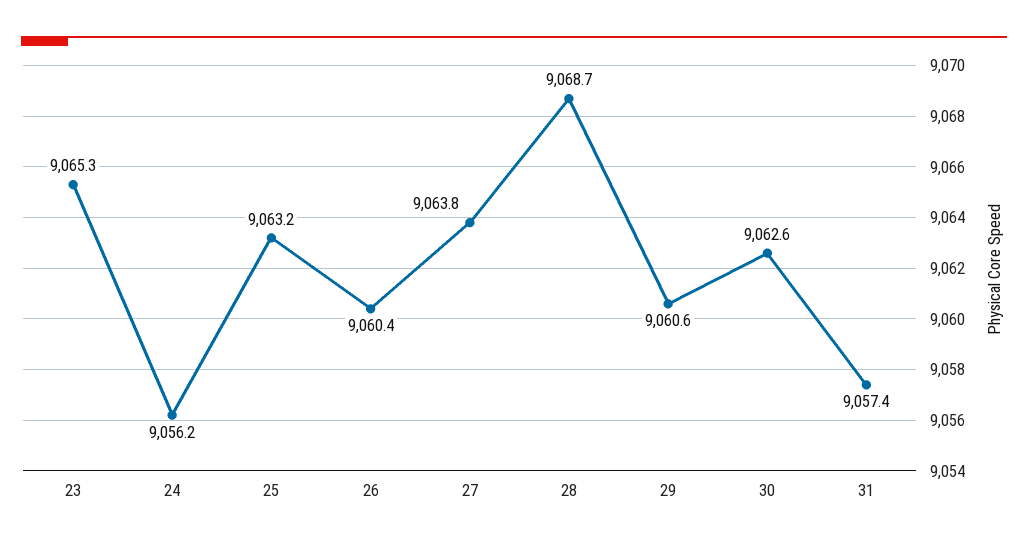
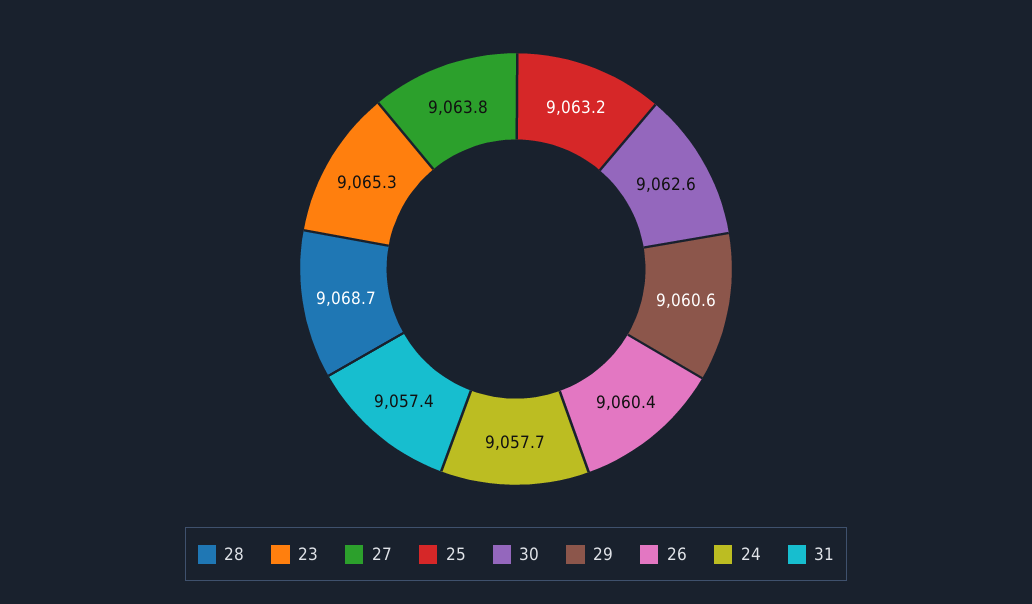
  {
    "23": 9065.3,
-   "24": 9056.2,
+   "24": 9057.7,
    "25": 9063.2,
    "26": 9060.4,
    "27": 9063.8,
    "28": 9068.7,
    "29": 9060.6,
    "30": 9062.6,
    "31": 9057.4
  }

